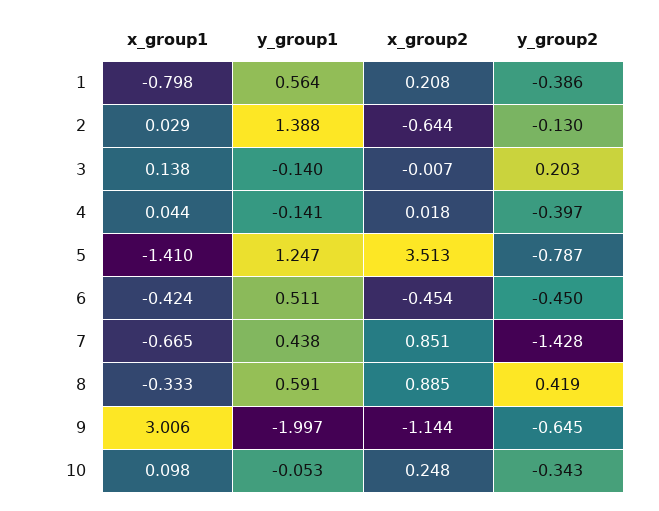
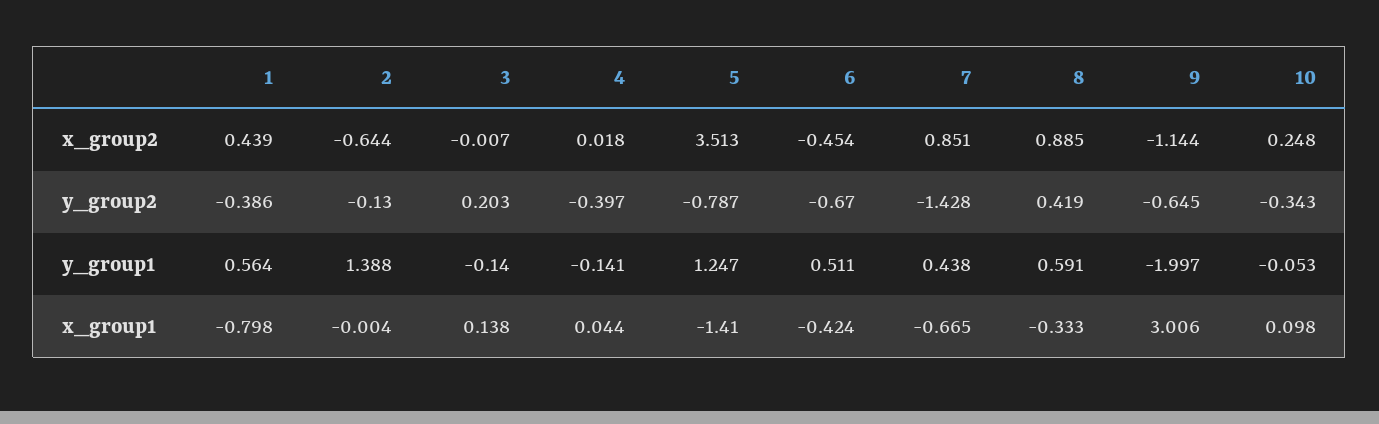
  {
    "x_group1": {
      "1": -0.798,
-     "2": 0.029,
+     "2": -0.004,
      "3": 0.138,
      "4": 0.044,
      "5": -1.41,
      "6": -0.424,
      "7": -0.665,
      "8": -0.333,
      "9": 3.006,
      "10": 0.098
    },
    "y_group1": {
      "1": 0.564,
      "2": 1.388,
      "3": -0.14,
      "4": -0.141,
      "5": 1.247,
      "6": 0.511,
      "7": 0.438,
      "8": 0.591,
      "9": -1.997,
      "10": -0.053
    },
    "x_group2": {
-     "1": 0.208,
+     "1": 0.439,
      "2": -0.644,
      "3": -0.007,
      "4": 0.018,
      "5": 3.513,
      "6": -0.454,
      "7": 0.851,
      "8": 0.885,
      "9": -1.144,
      "10": 0.248
    },
    "y_group2": {
      "1": -0.386,
      "2": -0.13,
      "3": 0.203,
      "4": -0.397,
      "5": -0.787,
-     "6": -0.45,
+     "6": -0.67,
      "7": -1.428,
      "8": 0.419,
      "9": -0.645,
      "10": -0.343
    }
  }

